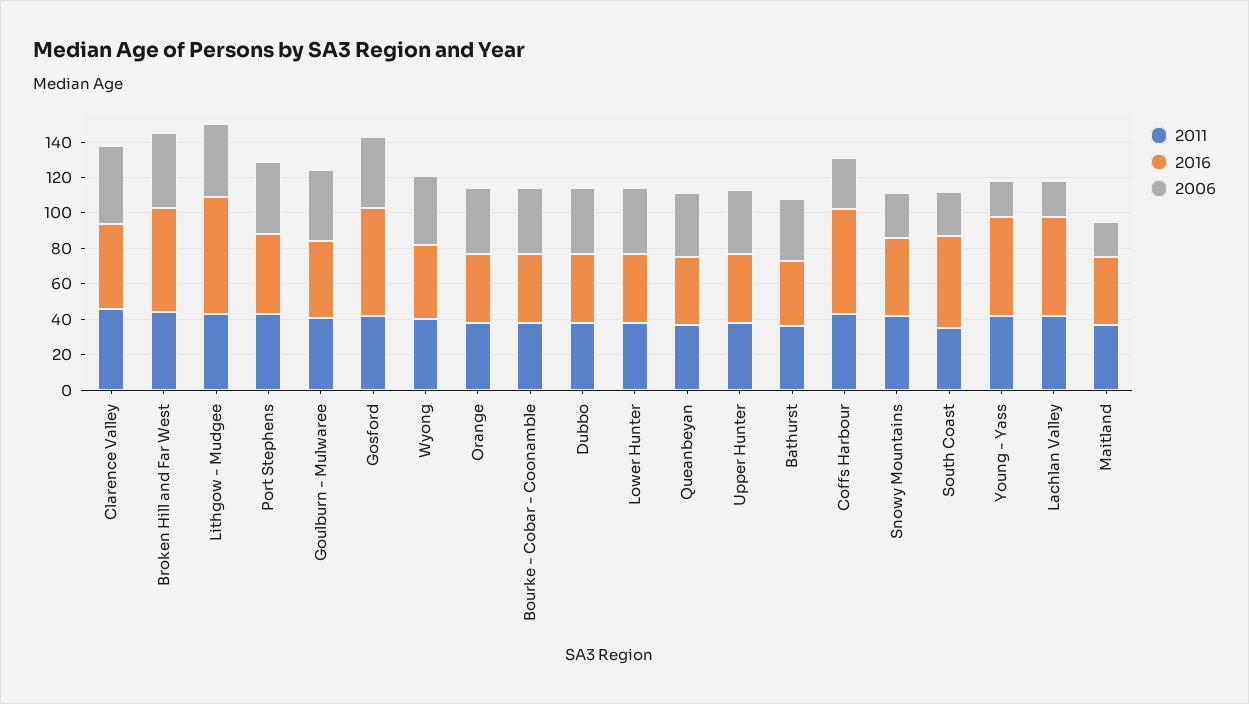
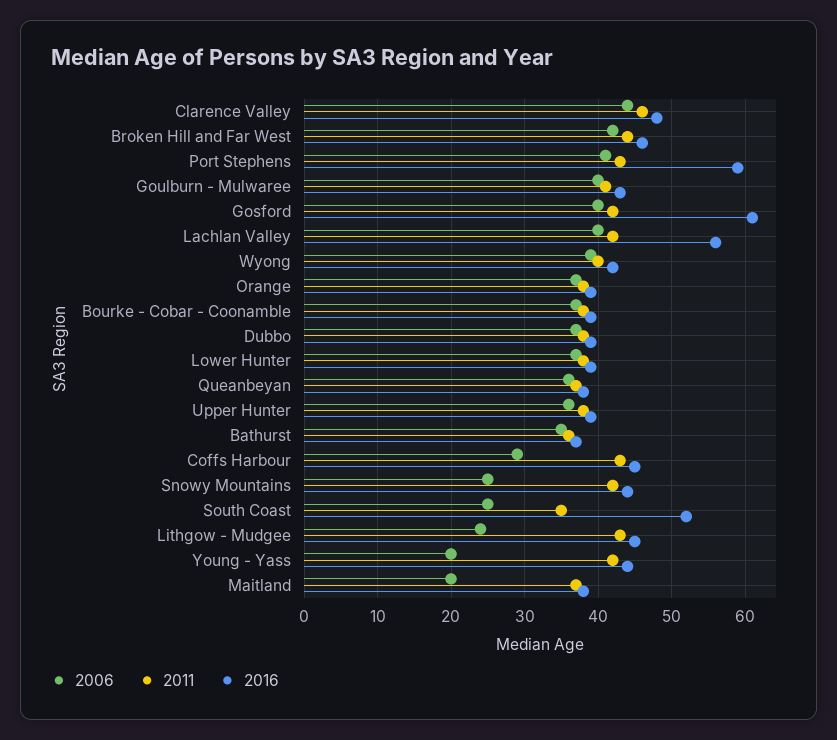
  {
    "2011": {
      "Clarence Valley": 46,
      "Broken Hill and Far West": 44,
      "Lithgow - Mudgee": 43,
      "Port Stephens": 43,
      "Goulburn - Mulwaree": 41,
      "Gosford": 42,
      "Wyong": 40,
      "Orange": 38,
      "Bourke - Cobar - Coonamble": 38,
      "Dubbo": 38,
      "Lower Hunter": 38,
      "Queanbeyan": 37,
      "Upper Hunter": 38,
      "Bathurst": 36,
      "Coffs Harbour": 43,
      "Snowy Mountains": 42,
      "South Coast": 35,
      "Young - Yass": 42,
      "Lachlan Valley": 42,
      "Maitland": 37
    },
    "2016": {
      "Clarence Valley": 48,
-     "Broken Hill and Far West": 60,
+     "Broken Hill and Far West": 46,
-     "Lithgow - Mudgee": 65,
+     "Lithgow - Mudgee": 45,
-     "Port Stephens": 45,
+     "Port Stephens": 59,
      "Goulburn - Mulwaree": 43,
      "Gosford": 61,
      "Wyong": 42,
      "Orange": 39,
      "Bourke - Cobar - Coonamble": 39,
      "Dubbo": 39,
      "Lower Hunter": 39,
      "Queanbeyan": 38,
      "Upper Hunter": 39,
      "Bathurst": 37,
-     "Coffs Harbour": 60,
+     "Coffs Harbour": 45,
      "Snowy Mountains": 44,
      "South Coast": 52,
-     "Young - Yass": 55,
+     "Young - Yass": 44,
      "Lachlan Valley": 56,
      "Maitland": 38
    },
    "2006": {
      "Clarence Valley": 44,
      "Broken Hill and Far West": 42,
-     "Lithgow - Mudgee": 40,
+     "Lithgow - Mudgee": 24,
      "Port Stephens": 41,
      "Goulburn - Mulwaree": 40,
      "Gosford": 40,
      "Wyong": 39,
      "Orange": 37,
      "Bourke - Cobar - Coonamble": 37,
      "Dubbo": 37,
      "Lower Hunter": 37,
      "Queanbeyan": 36,
      "Upper Hunter": 36,
      "Bathurst": 35,
      "Coffs Harbour": 29,
      "Snowy Mountains": 25,
      "South Coast": 25,
      "Young - Yass": 20,
-     "Lachlan Valley": 20,
+     "Lachlan Valley": 40,
      "Maitland": 20
    }
  }

